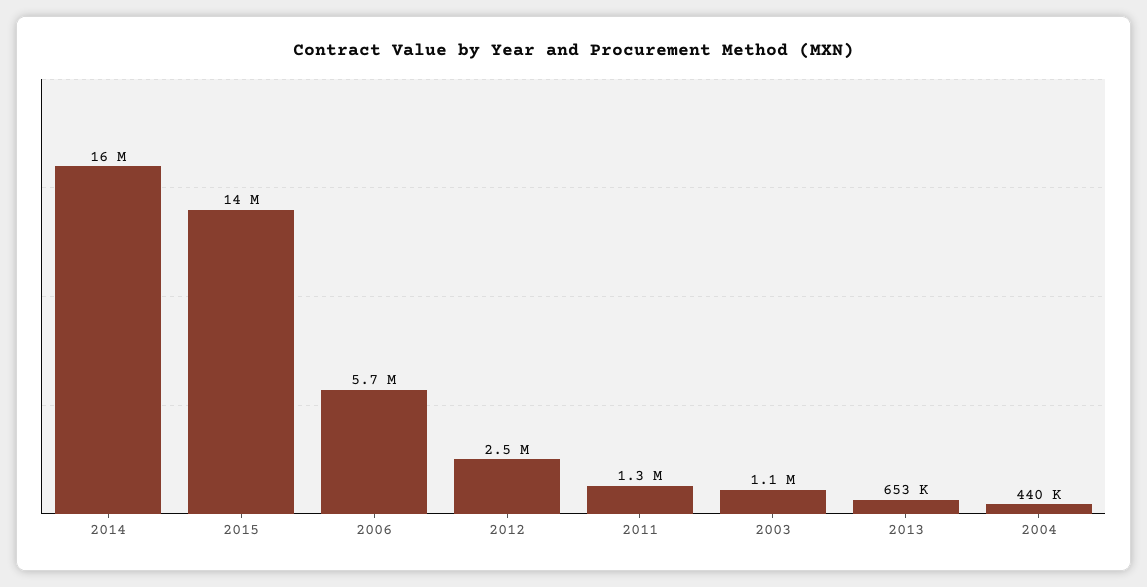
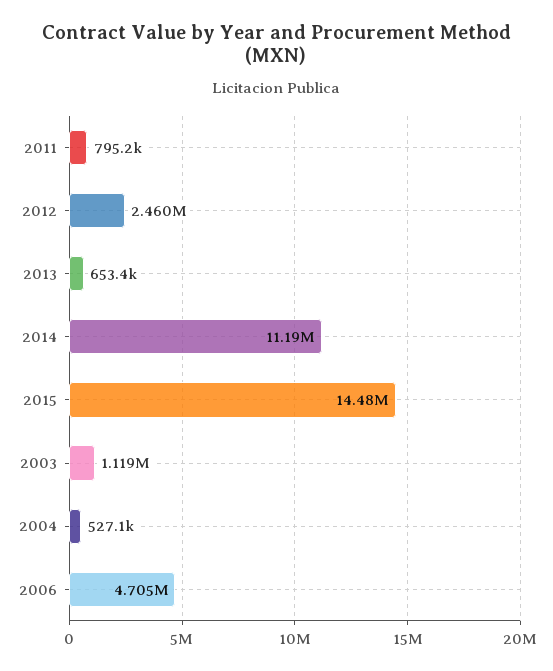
  {
-   "2014": 16000000,
+   "2014": 11190000,
    "2015": 14480000,
-   "2006": 5700000,
+   "2006": 4705000,
    "2012": 2460000,
-   "2011": 1300000,
+   "2011": 795200,
    "2003": 1119000,
    "2013": 653400,
-   "2004": 440000
+   "2004": 527100
  }

